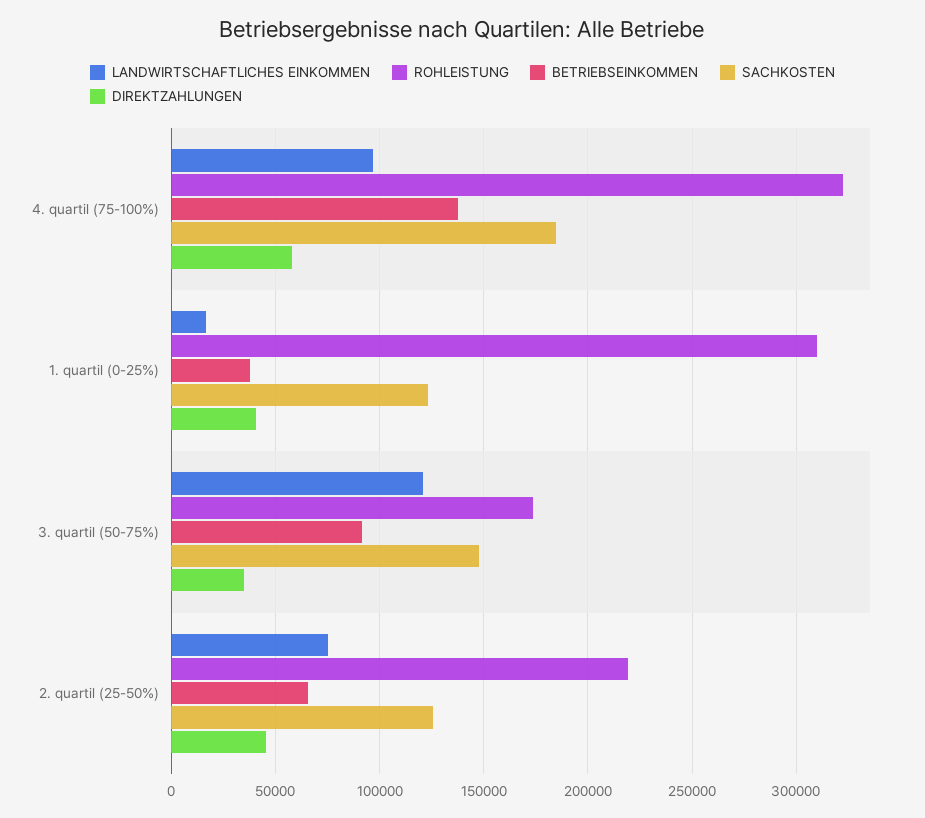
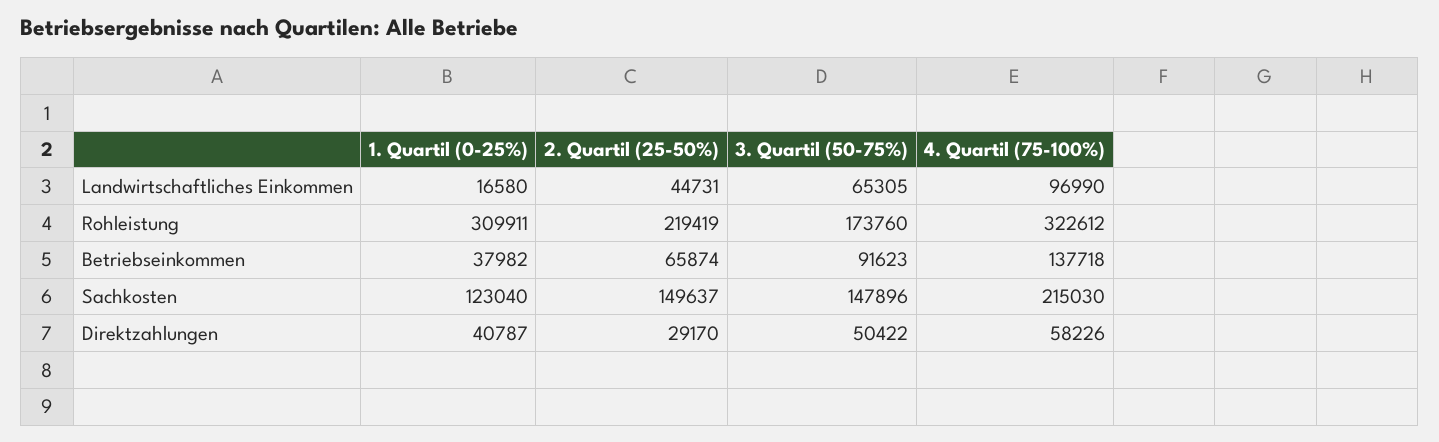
  {
    "LANDWIRTSCHAFTLICHES EINKOMMEN": {
      "4. quartil (75-100%)": 96990,
      "1. quartil (0-25%)": 16580,
-     "3. quartil (50-75%)": 120000,
+     "3. quartil (50-75%)": 65305,
-     "2. quartil (25-50%)": 75000
+     "2. quartil (25-50%)": 44731
    },
    "ROHLEISTUNG": {
      "4. quartil (75-100%)": 322612,
      "1. quartil (0-25%)": 309911,
      "3. quartil (50-75%)": 173760,
      "2. quartil (25-50%)": 219419
    },
    "BETRIEBSEINKOMMEN": {
      "4. quartil (75-100%)": 137718,
      "1. quartil (0-25%)": 37982,
      "3. quartil (50-75%)": 91623,
      "2. quartil (25-50%)": 65874
    },
    "SACHKOSTEN": {
-     "4. quartil (75-100%)": 185000,
+     "4. quartil (75-100%)": 215030,
      "1. quartil (0-25%)": 123040,
      "3. quartil (50-75%)": 147896,
-     "2. quartil (25-50%)": 125000
+     "2. quartil (25-50%)": 149637
    },
    "DIREKTZAHLUNGEN": {
      "4. quartil (75-100%)": 58226,
      "1. quartil (0-25%)": 40787,
-     "3. quartil (50-75%)": 35000,
+     "3. quartil (50-75%)": 50422,
-     "2. quartil (25-50%)": 45000
+     "2. quartil (25-50%)": 29170
    }
  }

